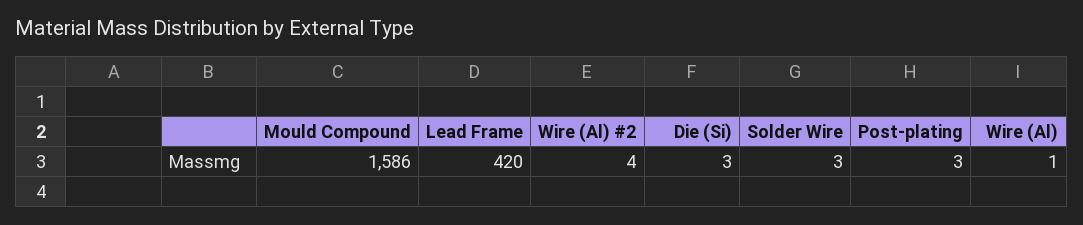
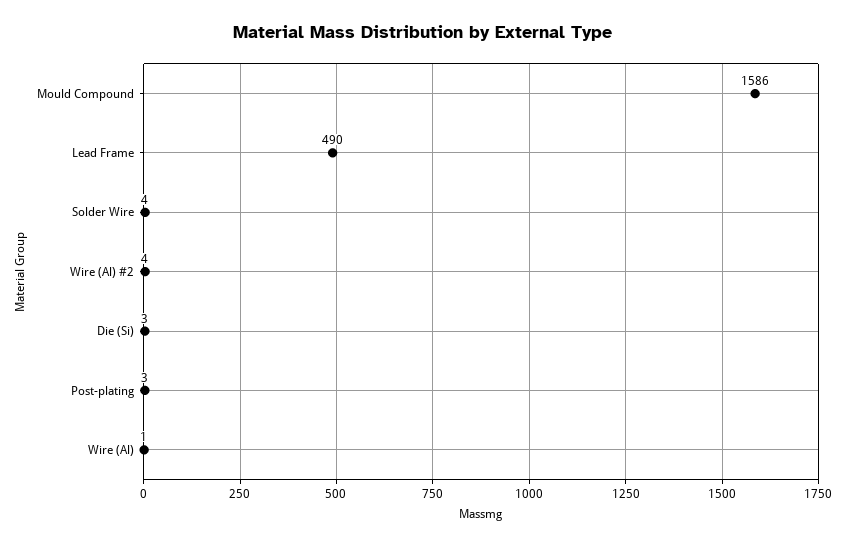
  {
    "Mould Compound": 1586,
-   "Lead Frame": 420,
+   "Lead Frame": 490,
    "Wire (Al) #2": 4,
    "Die (Si)": 3,
-   "Solder Wire": 3,
+   "Solder Wire": 4,
    "Post-plating": 3,
    "Wire (Al)": 1
  }

